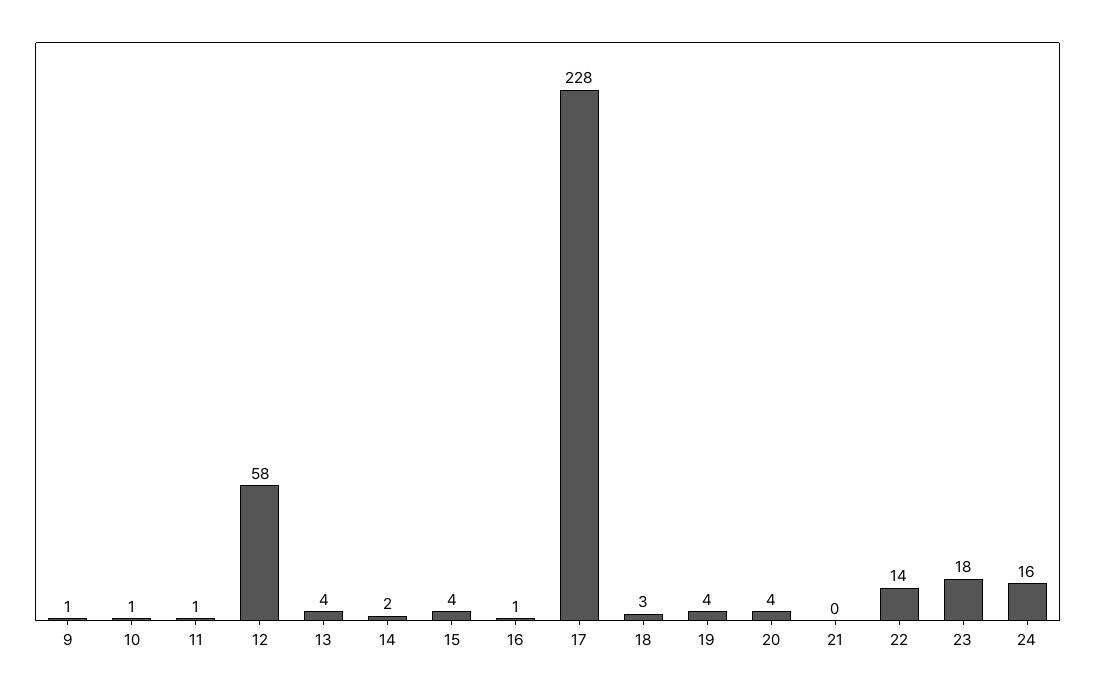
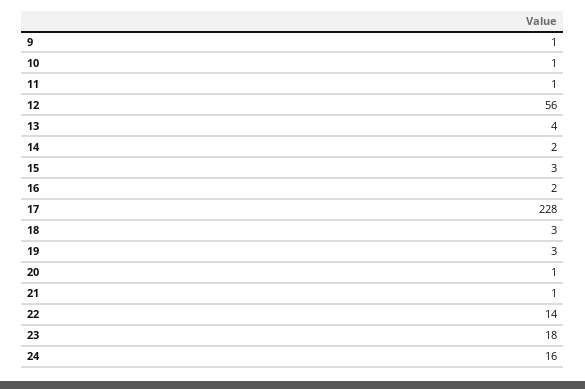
  {
    "9": 1,
    "10": 1,
    "11": 1,
-   "12": 58,
+   "12": 56,
    "13": 4,
    "14": 2,
-   "15": 4,
+   "15": 3,
-   "16": 1,
+   "16": 2,
    "17": 228,
    "18": 3,
-   "19": 4,
+   "19": 3,
-   "20": 4,
+   "20": 1,
-   "21": 0,
+   "21": 1,
    "22": 14,
    "23": 18,
    "24": 16
  }

